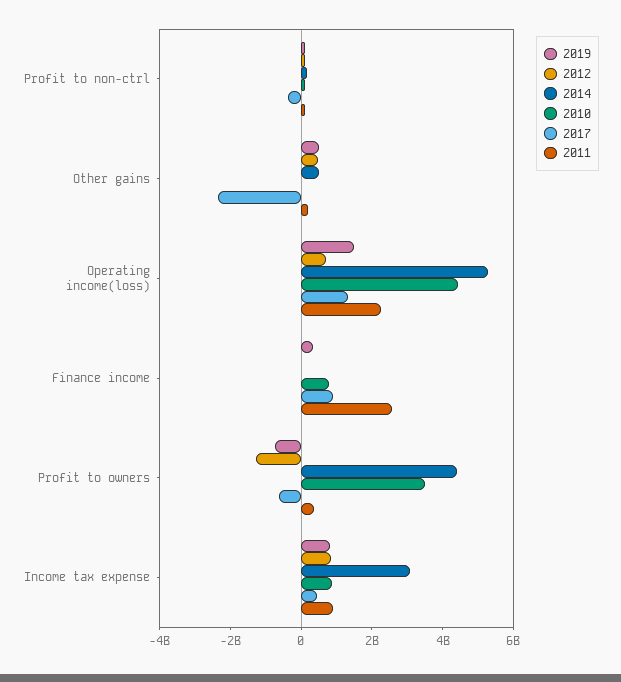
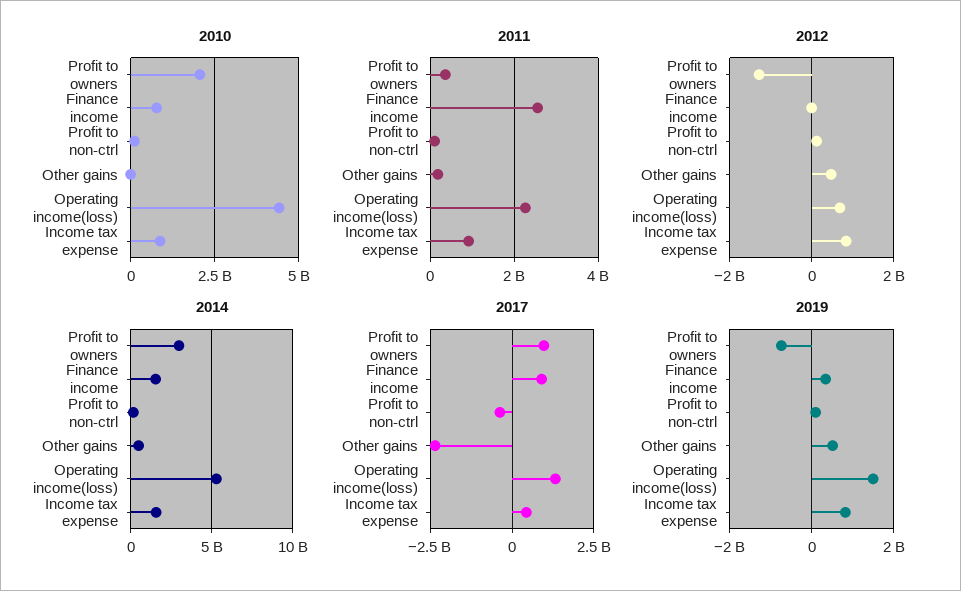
  {
    "2019": {
      "Profit to non-ctrl": 0,
      "Other gains": 600000000,
      "Operating income(loss)": 1400000000,
      "Finance income": 400000000,
      "Profit to owners": -800000000,
      "Income tax expense": 800000000
    },
    "2012": {
      "Profit to non-ctrl": 200000000,
      "Other gains": 400000000,
      "Operating income(loss)": 600000000,
      "Finance income": 0,
      "Profit to owners": -1200000000,
      "Income tax expense": 800000000
    },
    "2014": {
      "Profit to non-ctrl": 0,
      "Other gains": 500000000,
      "Operating income(loss)": 5500000000,
-     "Finance income": 0,
+     "Finance income": 1500000000,
-     "Profit to owners": 4500000000,
+     "Profit to owners": 3000000000,
-     "Income tax expense": 3000000000
+     "Income tax expense": 1500000000
    },
    "2010": {
      "Profit to non-ctrl": 0,
      "Other gains": 0,
      "Operating income(loss)": 4500000000,
      "Finance income": 750000000,
-     "Profit to owners": 3500000000,
+     "Profit to owners": 2000000000,
      "Income tax expense": 1000000000
    },
    "2017": {
      "Profit to non-ctrl": -250000000,
      "Other gains": -2250000000,
      "Operating income(loss)": 1250000000,
      "Finance income": 1000000000,
-     "Profit to owners": -500000000,
+     "Profit to owners": 1000000000,
      "Income tax expense": 500000000
    },
    "2011": {
      "Profit to non-ctrl": 200000000,
      "Other gains": 200000000,
      "Operating income(loss)": 2200000000,
      "Finance income": 2600000000,
      "Profit to owners": 400000000,
      "Income tax expense": 1000000000
    }
  }

